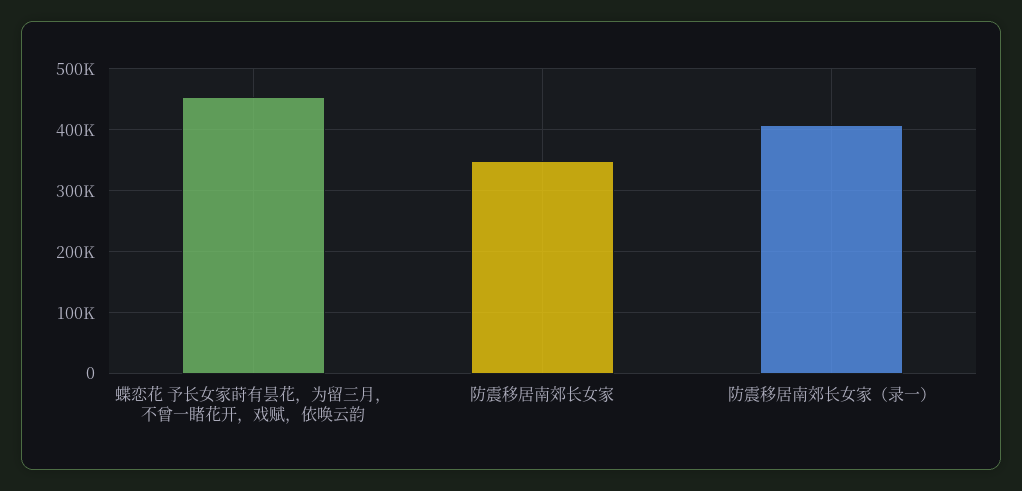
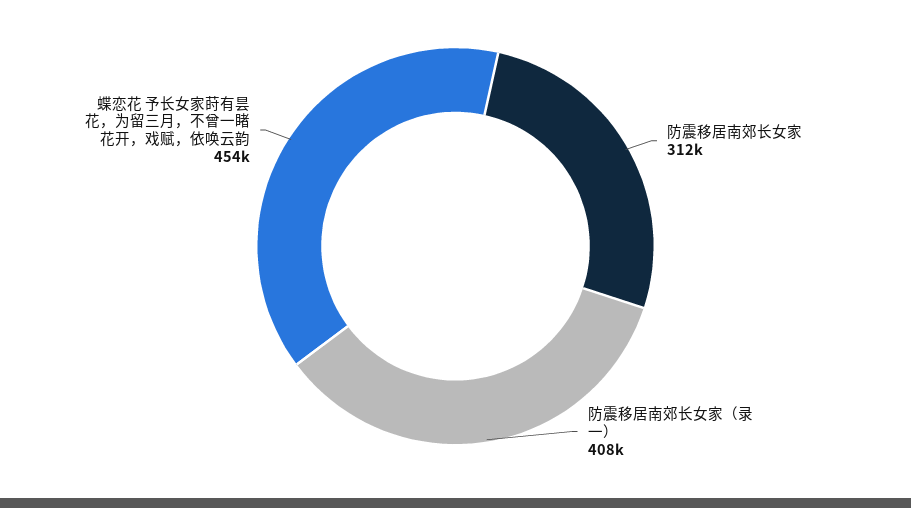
  {
    "蝶恋花 予长女家莳有昙花，为留三月，不曾一睹花开，戏赋，依唤云韵": 454000,
-   "防震移居南郊长女家": 350000,
+   "防震移居南郊长女家": 312000,
    "防震移居南郊长女家（录一）": 408000
  }

